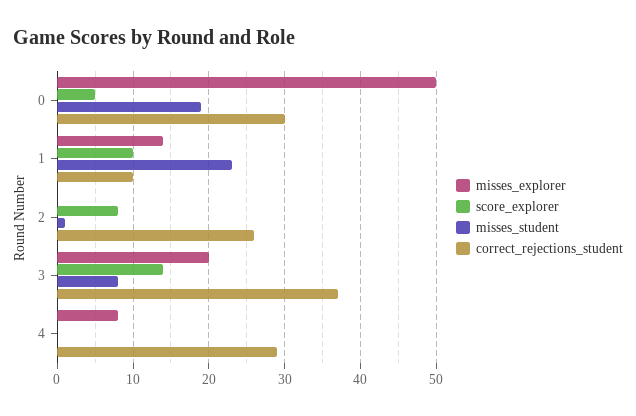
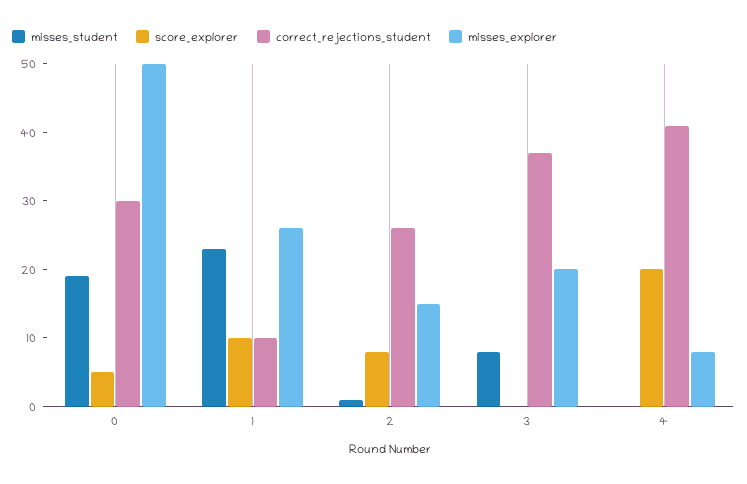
  {
    "misses_explorer": {
      "0": 50,
-     "1": 14,
+     "1": 25,
-     "2": 0,
+     "2": 15,
      "3": 20,
      "4": 8
    },
    "score_explorer": {
      "0": 5,
      "1": 10,
      "2": 8,
-     "3": 14,
+     "3": 0,
-     "4": 0
+     "4": 20
    },
    "misses_student": {
      "0": 19,
      "1": 23,
      "2": 1,
      "3": 8,
      "4": 0
    },
    "correct_rejections_student": {
      "0": 30,
      "1": 10,
      "2": 26,
      "3": 37,
-     "4": 29
+     "4": 40
    }
  }

